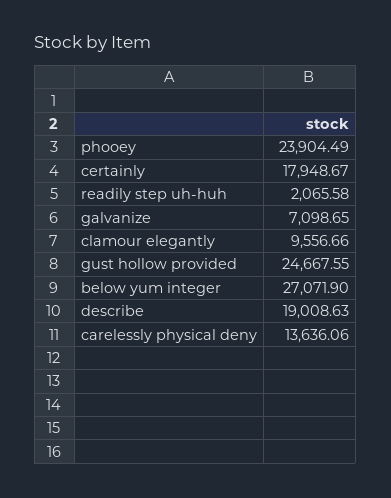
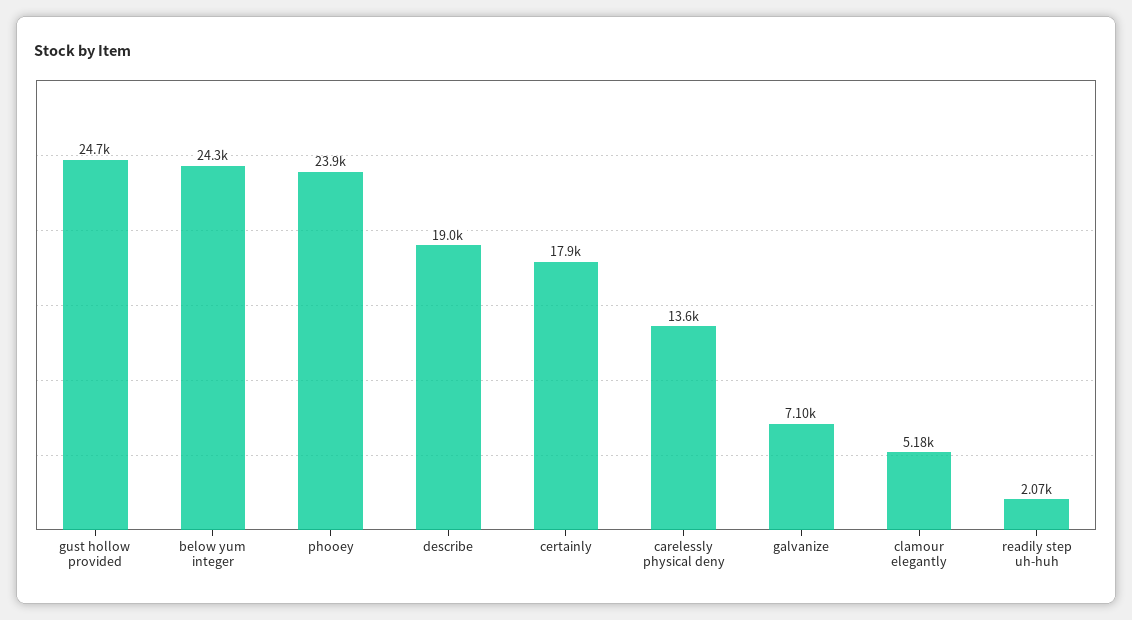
  {
    "phooey": 23904.49,
    "certainly": 17948.67,
    "readily step uh-huh": 2065.58,
    "galvanize": 7098.65,
-   "clamour elegantly": 9556.66,
+   "clamour elegantly": 5180,
    "gust hollow provided": 24667.55,
-   "below yum integer": 27071.9,
+   "below yum integer": 24300,
    "describe": 19008.63,
    "carelessly physical deny": 13636.06
  }

